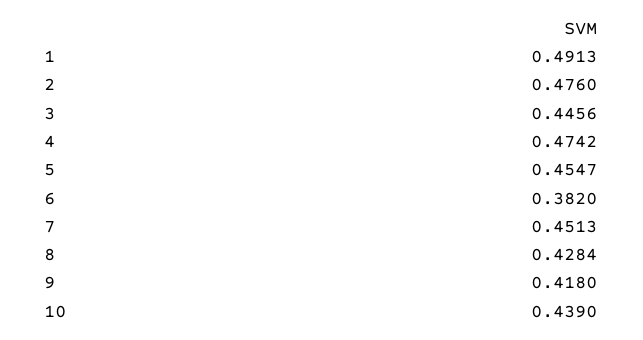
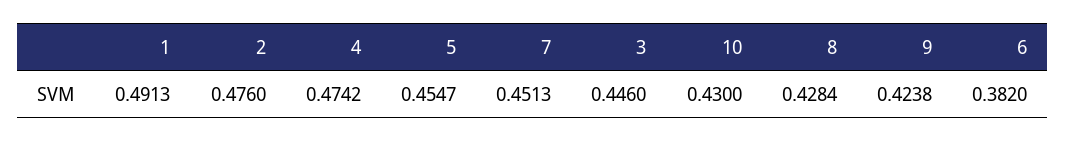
  {
    "1": 0.4913,
    "2": 0.476,
-   "3": 0.4456,
+   "3": 0.446,
    "4": 0.4742,
    "5": 0.4547,
    "6": 0.382,
    "7": 0.4513,
    "8": 0.4284,
-   "9": 0.418,
+   "9": 0.4238,
-   "10": 0.439
+   "10": 0.43
  }

